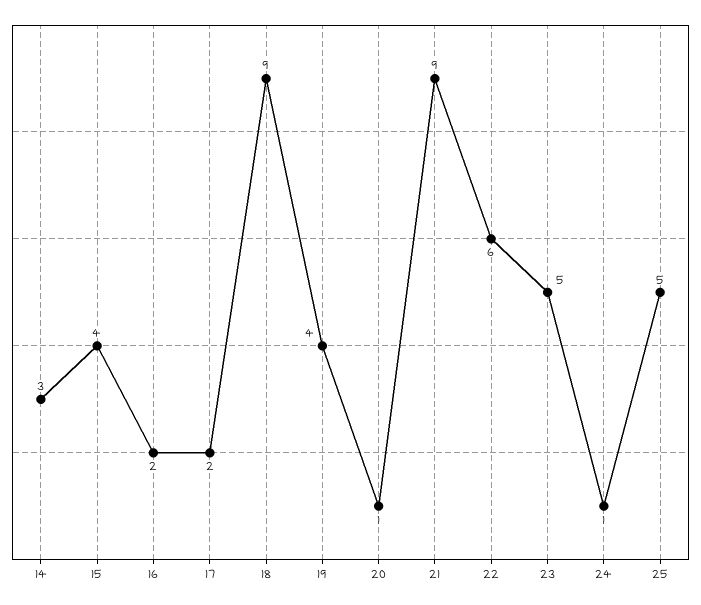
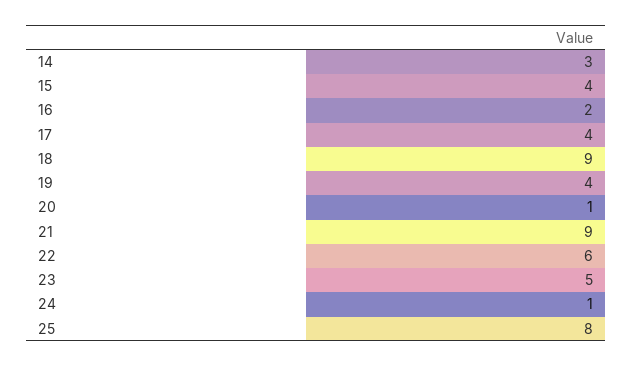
  {
    "14": 3,
    "15": 4,
    "16": 2,
-   "17": 2,
+   "17": 4,
    "18": 9,
    "19": 4,
    "20": 1,
    "21": 9,
    "22": 6,
    "23": 5,
    "24": 1,
-   "25": 5
+   "25": 8
  }

